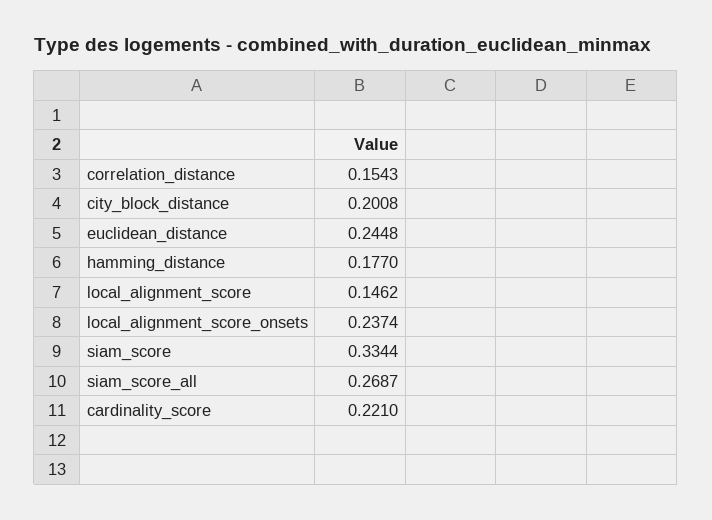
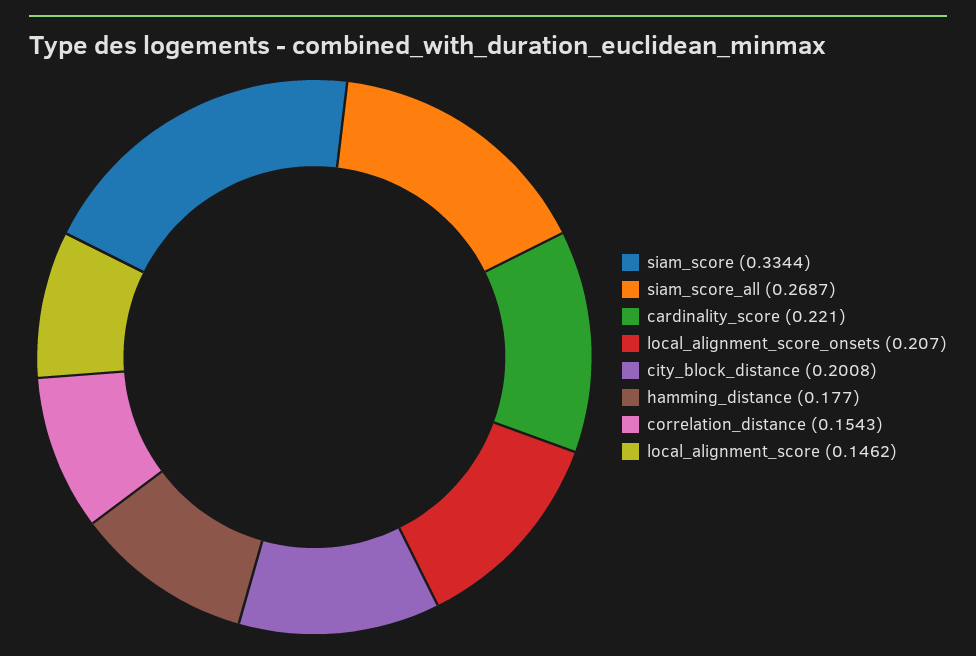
  {
    "correlation_distance": 0.1543,
    "city_block_distance": 0.2008,
-   "euclidean_distance": 0.2448,
    "hamming_distance": 0.177,
    "local_alignment_score": 0.1462,
-   "local_alignment_score_onsets": 0.2374,
+   "local_alignment_score_onsets": 0.207,
    "siam_score": 0.3344,
    "siam_score_all": 0.2687,
    "cardinality_score": 0.221
  }

